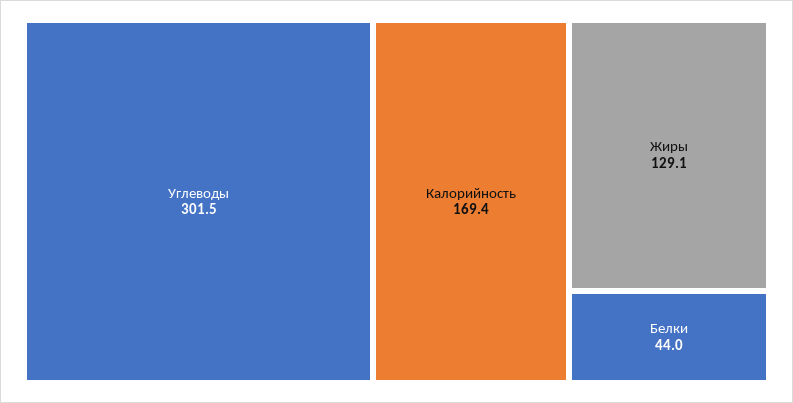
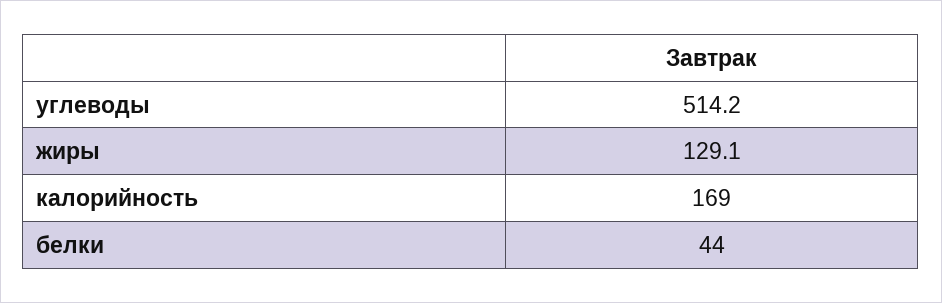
  {
-   "Углеводы": 301.5,
+   "Углеводы": 514.2,
-   "Калорийность": 169.4,
+   "Калорийность": 169,
    "Жиры": 129.1,
    "Белки": 44
  }

